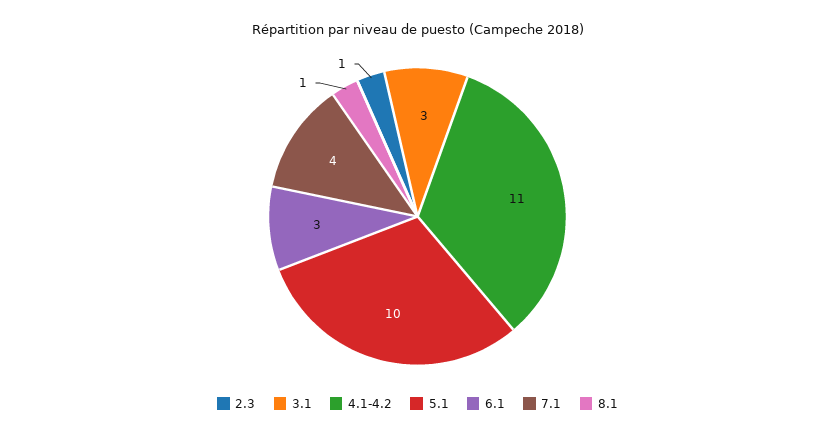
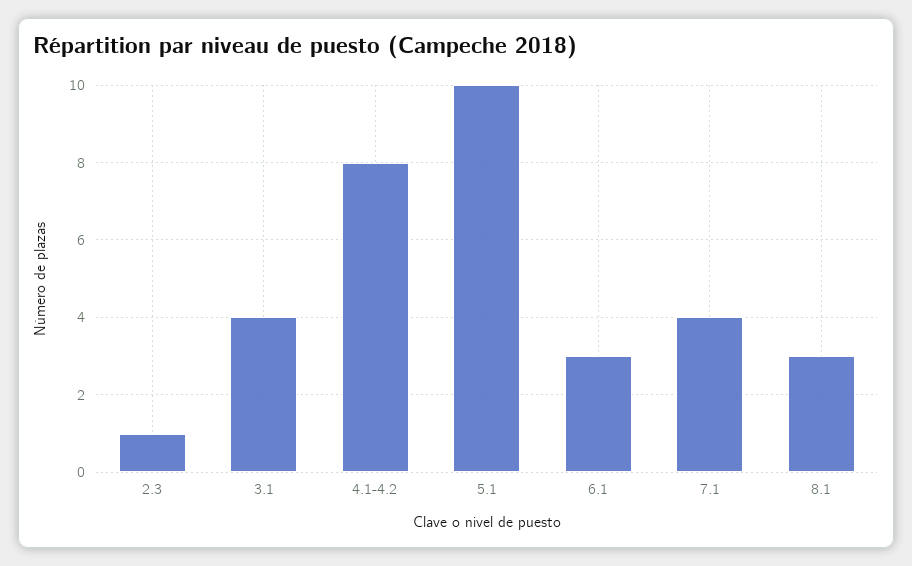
  {
    "2.3": 1,
-   "3.1": 3,
+   "3.1": 4,
-   "4.1-4.2": 11,
+   "4.1-4.2": 8,
    "5.1": 10,
    "6.1": 3,
    "7.1": 4,
-   "8.1": 1
+   "8.1": 3
  }

